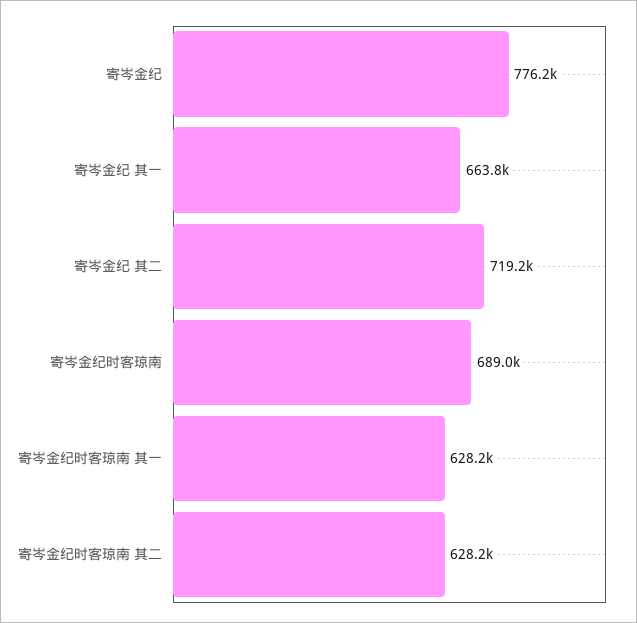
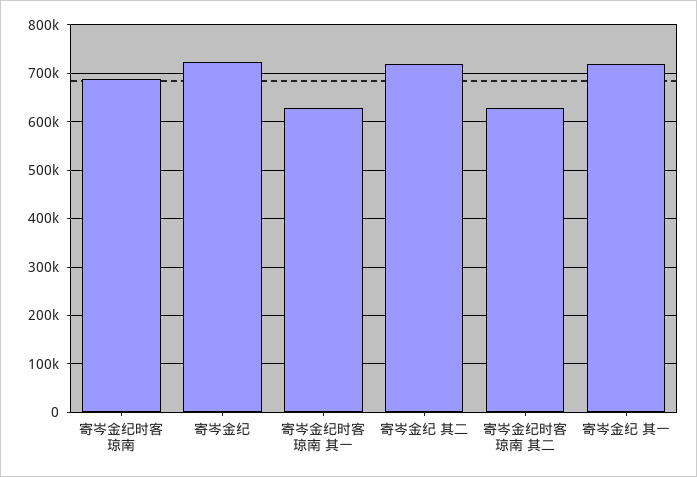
  {
-   "寄岑金纪": 776200,
+   "寄岑金纪": 720000,
-   "寄岑金纪 其一": 663800,
+   "寄岑金纪 其一": 720000,
    "寄岑金纪 其二": 719200,
    "寄岑金纪时客琼南": 689000,
    "寄岑金纪时客琼南 其一": 628200,
    "寄岑金纪时客琼南 其二": 628200
  }

